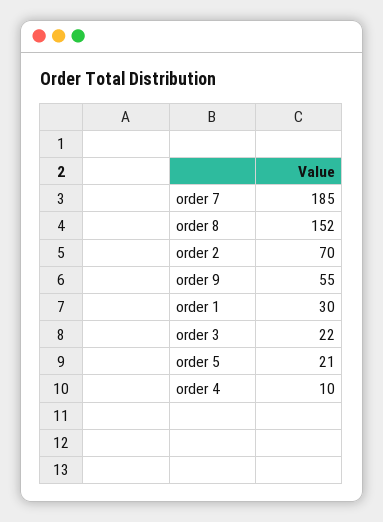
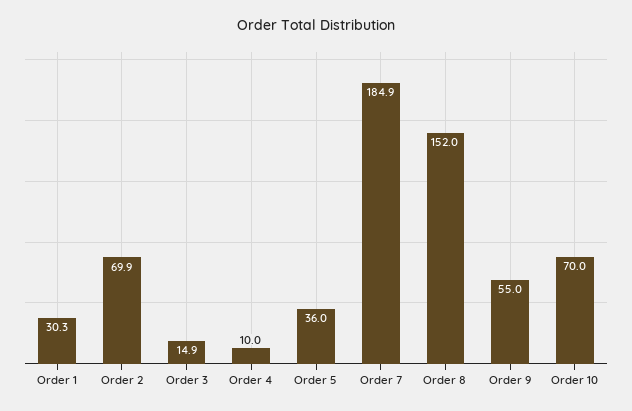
  {
    "order 7": 184.9,
    "order 8": 152,
    "order 2": 69.9,
    "order 9": 55,
    "order 1": 30.3,
-   "order 3": 22,
+   "order 3": 14.9,
-   "order 5": 21,
+   "order 5": 36,
-   "order 4": 10
+   "order 4": 10,
+   "Order 10": 70
  }

